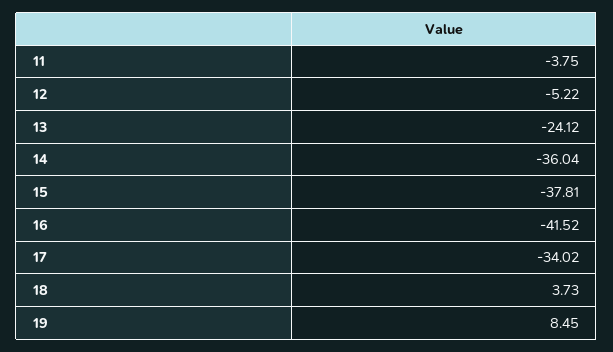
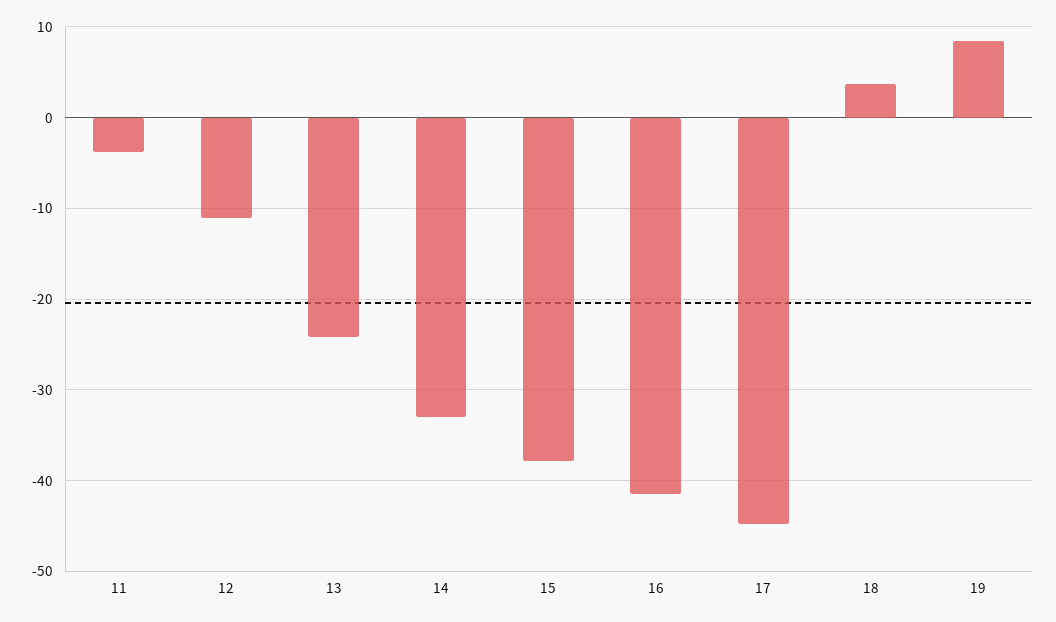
  {
    "11": -3.75,
-   "12": -5.22,
+   "12": -11,
    "13": -24.12,
-   "14": -36.04,
+   "14": -33,
    "15": -37.81,
    "16": -41.52,
-   "17": -34.02,
+   "17": -45,
    "18": 3.73,
    "19": 8.45
  }

